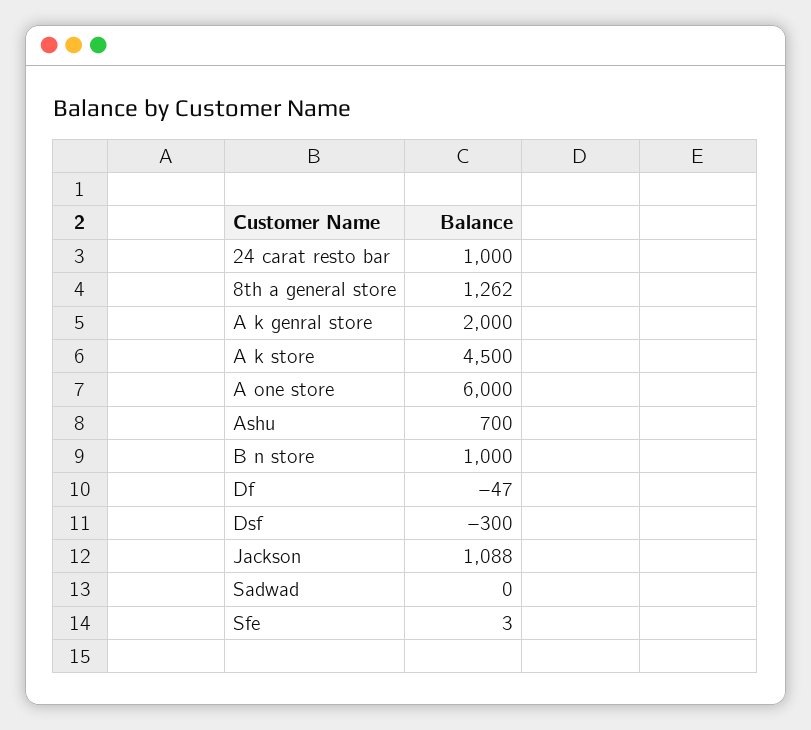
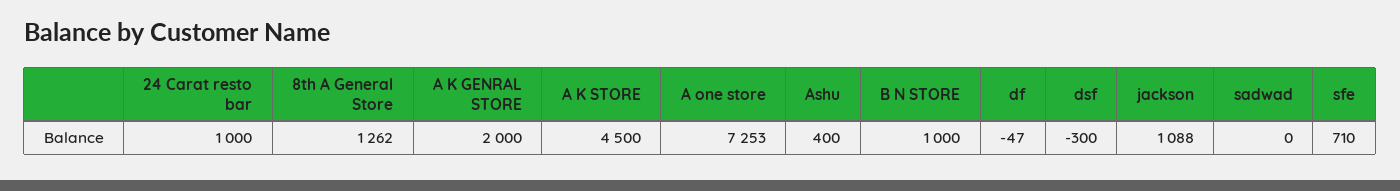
  {
    "24 carat resto bar": 1000,
    "8th a general store": 1262,
    "A k genral store": 2000,
    "A k store": 4500,
-   "A one store": 6000,
+   "A one store": 7253,
-   "Ashu": 700,
+   "Ashu": 400,
    "B n store": 1000,
    "Df": -47,
    "Dsf": -300,
    "Jackson": 1088,
    "Sadwad": 0,
-   "Sfe": 3
+   "Sfe": 710
  }

